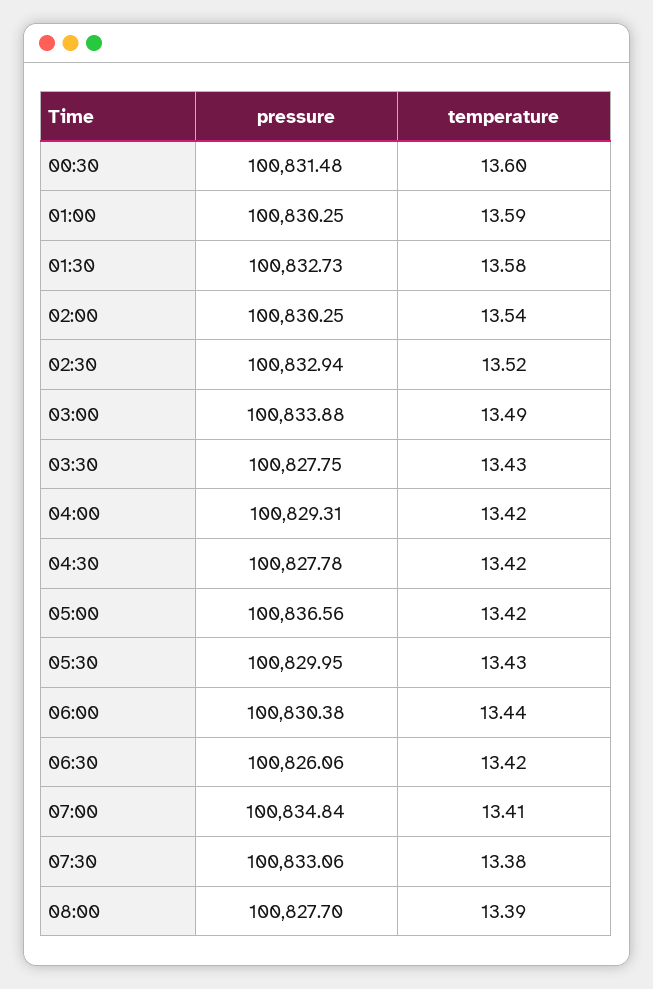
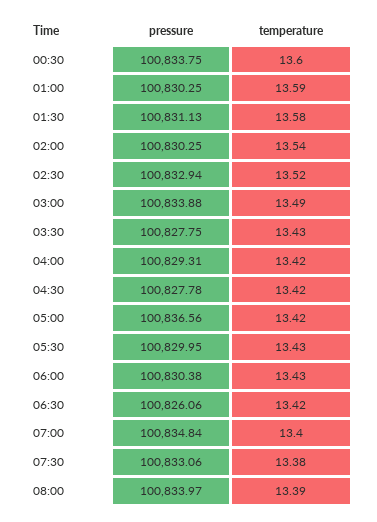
  {
    "pressure": {
-     "00:30": 100831.48,
+     "00:30": 100833.75,
      "01:00": 100830.25,
-     "01:30": 100832.73,
+     "01:30": 100831.13,
      "02:00": 100830.25,
      "02:30": 100832.94,
      "03:00": 100833.88,
      "03:30": 100827.75,
      "04:00": 100829.31,
      "04:30": 100827.78,
      "05:00": 100836.56,
      "05:30": 100829.95,
      "06:00": 100830.38,
      "06:30": 100826.06,
      "07:00": 100834.84,
      "07:30": 100833.06,
-     "08:00": 100827.7
+     "08:00": 100833.97
    },
    "temperature": {
      "00:30": 13.6,
      "01:00": 13.59,
      "01:30": 13.58,
      "02:00": 13.54,
      "02:30": 13.52,
      "03:00": 13.49,
      "03:30": 13.43,
      "04:00": 13.42,
      "04:30": 13.42,
      "05:00": 13.42,
      "05:30": 13.43,
-     "06:00": 13.44,
+     "06:00": 13.43,
      "06:30": 13.42,
-     "07:00": 13.41,
+     "07:00": 13.4,
      "07:30": 13.38,
      "08:00": 13.39
    }
  }

